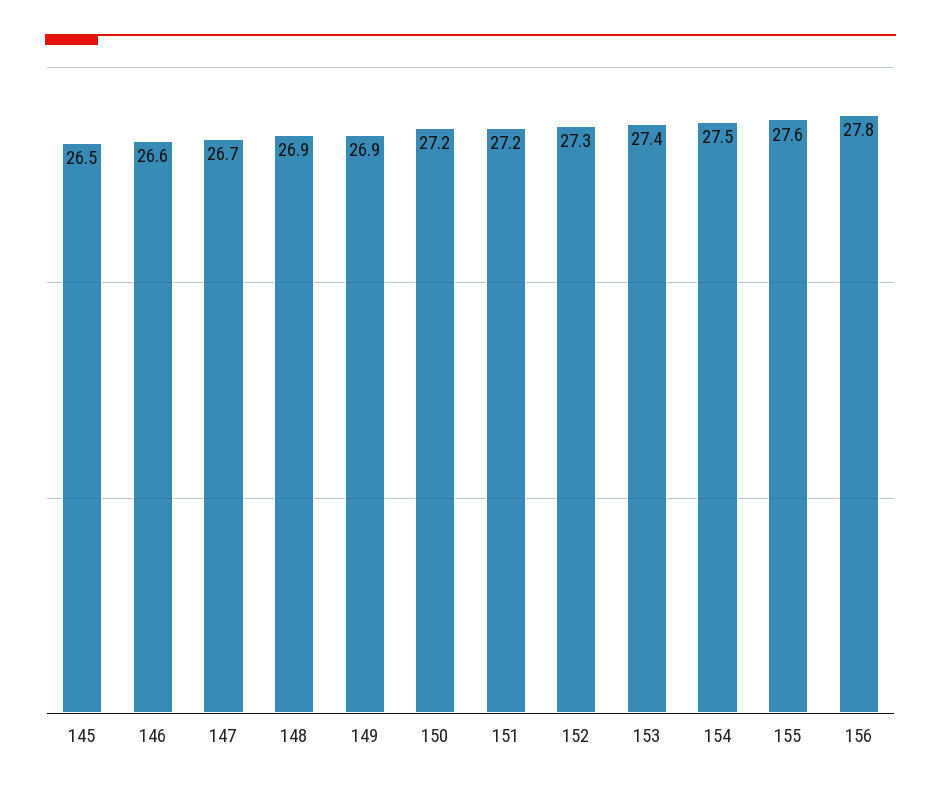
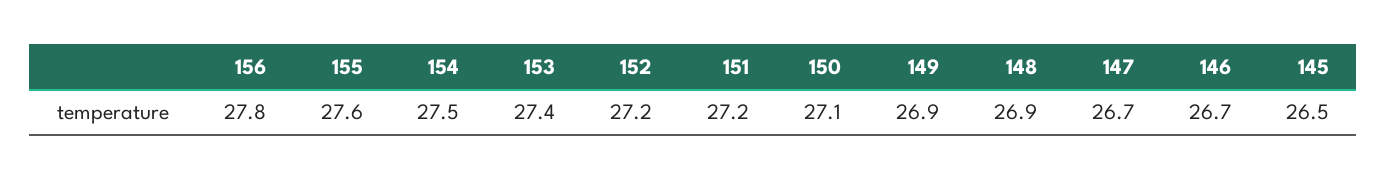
  {
    "145": 26.5,
-   "146": 26.6,
+   "146": 26.7,
    "147": 26.7,
    "148": 26.9,
    "149": 26.9,
-   "150": 27.2,
+   "150": 27.1,
    "151": 27.2,
-   "152": 27.3,
+   "152": 27.2,
    "153": 27.4,
    "154": 27.5,
    "155": 27.6,
    "156": 27.8
  }

